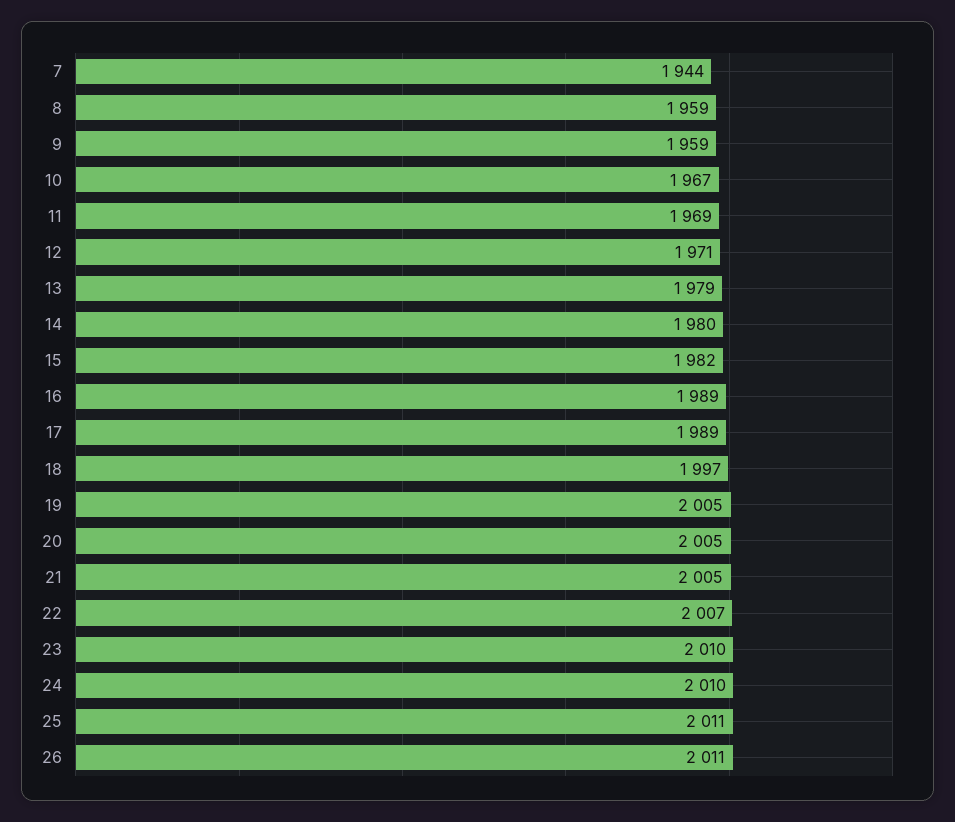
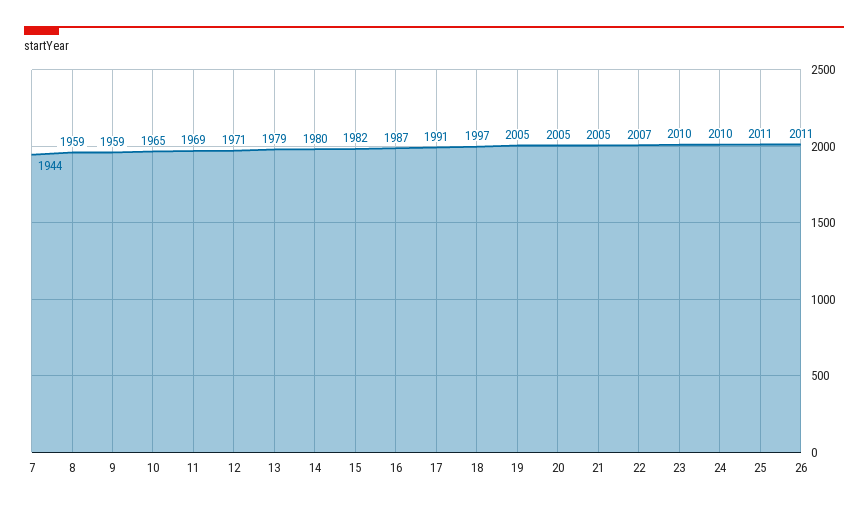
  {
    "7": 1944,
    "8": 1959,
    "9": 1959,
-   "10": 1967,
+   "10": 1965,
    "11": 1969,
    "12": 1971,
    "13": 1979,
    "14": 1980,
    "15": 1982,
-   "16": 1989,
+   "16": 1987,
-   "17": 1989,
+   "17": 1991,
    "18": 1997,
    "19": 2005,
    "20": 2005,
    "21": 2005,
    "22": 2007,
    "23": 2010,
    "24": 2010,
    "25": 2011,
    "26": 2011
  }

